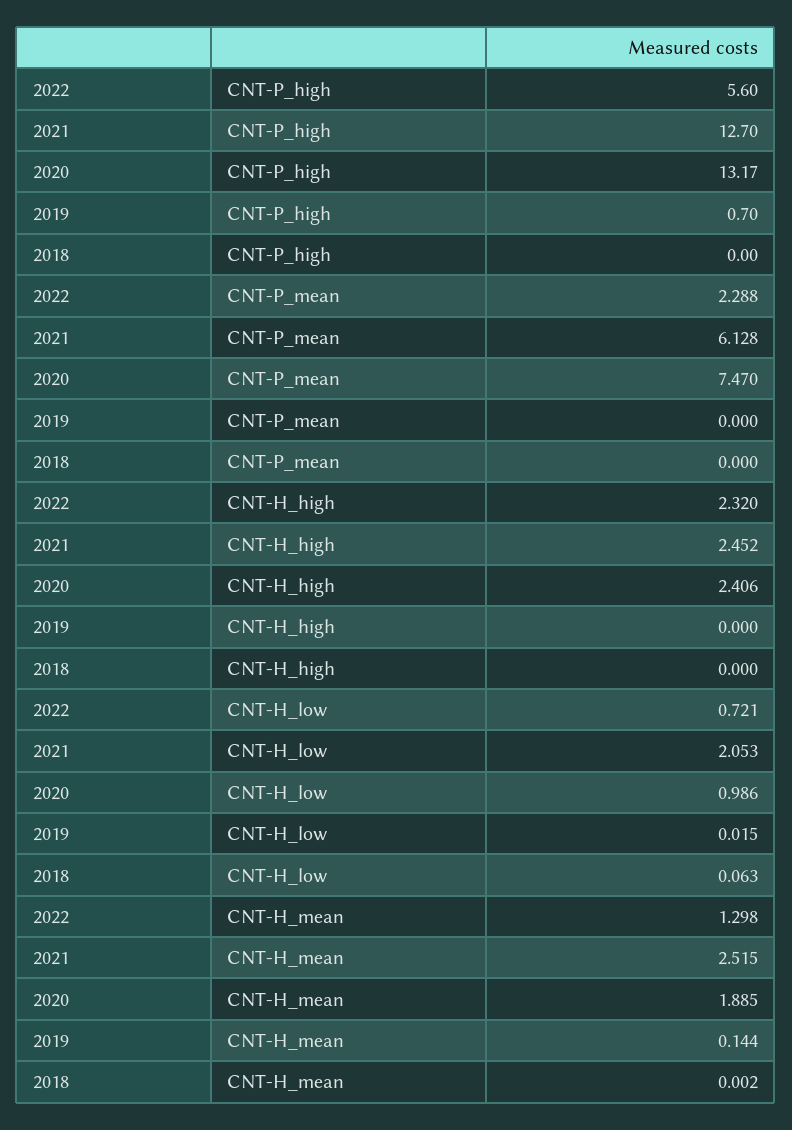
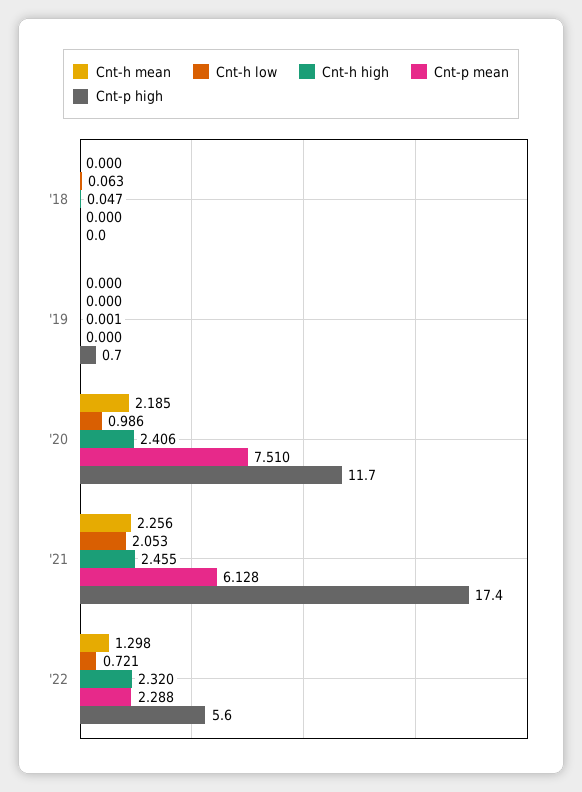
  {
    "CNT-P_high": {
      "2022": 5.6,
-     "2021": 12.7,
+     "2021": 17.4,
-     "2020": 13.17,
+     "2020": 11.7,
      "2019": 0.7,
      "2018": 0
    },
    "CNT-P_mean": {
      "2022": 2.288,
      "2021": 6.128,
-     "2020": 7.47,
+     "2020": 7.51,
      "2019": 0,
      "2018": 0
    },
    "CNT-H_high": {
      "2022": 2.32,
-     "2021": 2.452,
+     "2021": 2.455,
      "2020": 2.406,
-     "2019": 0,
+     "2019": 0.001,
-     "2018": 0
+     "2018": 0.047
    },
    "CNT-H_low": {
      "2022": 0.721,
      "2021": 2.053,
      "2020": 0.986,
-     "2019": 0.015,
+     "2019": 0,
      "2018": 0.063
    },
    "CNT-H_mean": {
      "2022": 1.298,
-     "2021": 2.515,
+     "2021": 2.256,
-     "2020": 1.885,
+     "2020": 2.185,
-     "2019": 0.144,
+     "2019": 0,
-     "2018": 0.002
+     "2018": 0
    }
  }

